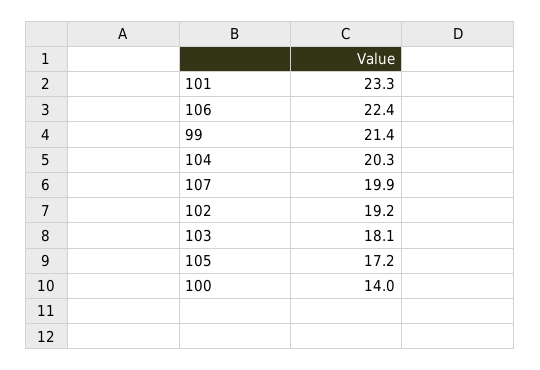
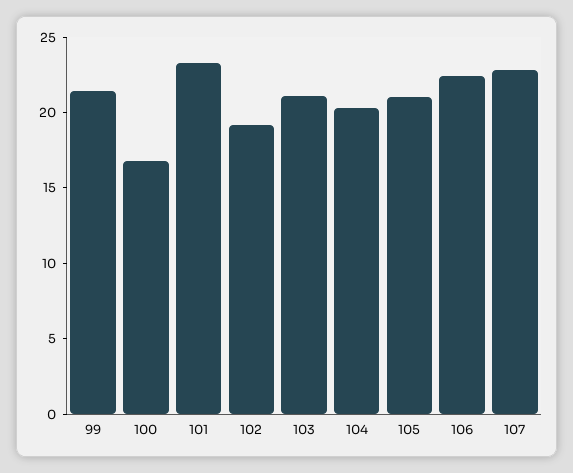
  {
    "101": 23.3,
    "106": 22.4,
    "99": 21.4,
    "104": 20.3,
-   "107": 19.9,
+   "107": 23,
    "102": 19.2,
-   "103": 18.1,
+   "103": 21,
-   "105": 17.2,
+   "105": 21,
-   "100": 14
+   "100": 17
  }

